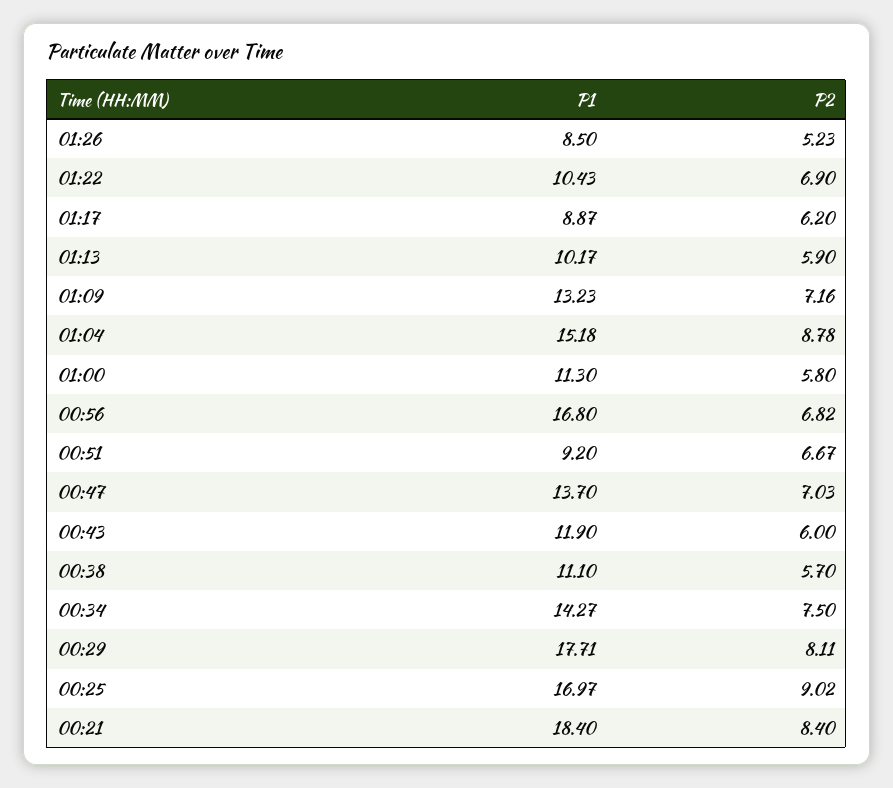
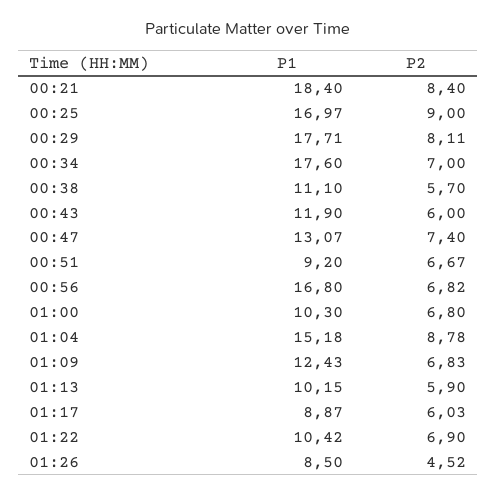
  {
    "P1": {
      "01:26": 8.5,
-     "01:22": 10.43,
+     "01:22": 10.42,
      "01:17": 8.87,
-     "01:13": 10.17,
+     "01:13": 10.15,
-     "01:09": 13.23,
+     "01:09": 12.43,
      "01:04": 15.18,
-     "01:00": 11.3,
+     "01:00": 10.3,
      "00:56": 16.8,
      "00:51": 9.2,
-     "00:47": 13.7,
+     "00:47": 13.07,
      "00:43": 11.9,
      "00:38": 11.1,
-     "00:34": 14.27,
+     "00:34": 17.6,
      "00:29": 17.71,
      "00:25": 16.97,
      "00:21": 18.4
    },
    "P2": {
-     "01:26": 5.23,
+     "01:26": 4.52,
      "01:22": 6.9,
-     "01:17": 6.2,
+     "01:17": 6.03,
      "01:13": 5.9,
-     "01:09": 7.16,
+     "01:09": 6.83,
      "01:04": 8.78,
-     "01:00": 5.8,
+     "01:00": 6.8,
      "00:56": 6.82,
      "00:51": 6.67,
-     "00:47": 7.03,
+     "00:47": 7.4,
      "00:43": 6,
      "00:38": 5.7,
-     "00:34": 7.5,
+     "00:34": 7,
      "00:29": 8.11,
-     "00:25": 9.02,
+     "00:25": 9,
      "00:21": 8.4
    }
  }

